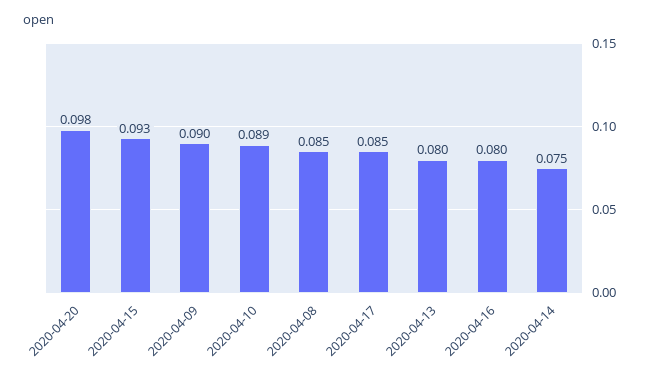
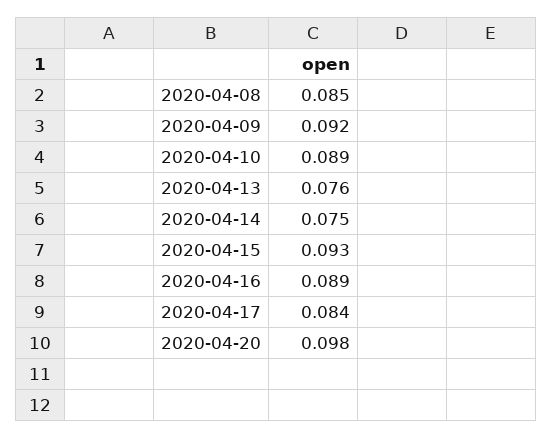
  {
    "2020-04-20": 0.098,
    "2020-04-15": 0.093,
-   "2020-04-09": 0.09,
+   "2020-04-09": 0.092,
    "2020-04-10": 0.089,
    "2020-04-08": 0.085,
-   "2020-04-17": 0.085,
+   "2020-04-17": 0.084,
-   "2020-04-13": 0.08,
+   "2020-04-13": 0.076,
-   "2020-04-16": 0.08,
+   "2020-04-16": 0.089,
    "2020-04-14": 0.075
  }

